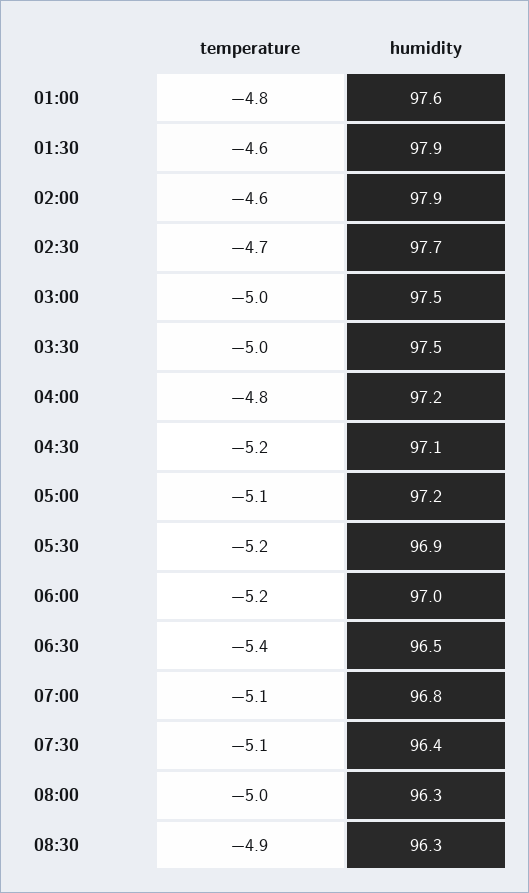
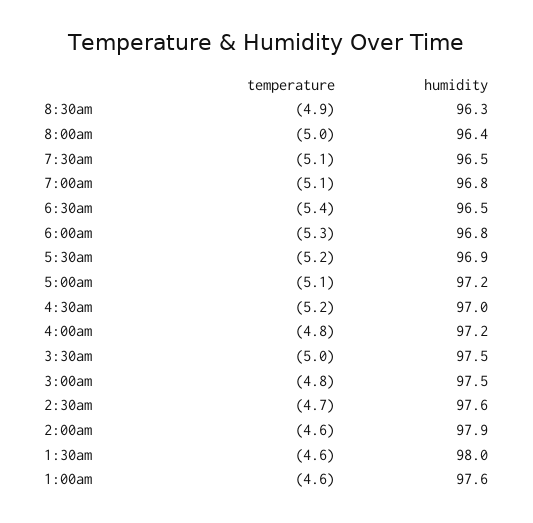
  {
    "temperature": {
-     "01:00": -4.8,
+     "01:00": -4.6,
      "01:30": -4.6,
      "02:00": -4.6,
      "02:30": -4.7,
-     "03:00": -5,
+     "03:00": -4.8,
      "03:30": -5,
      "04:00": -4.8,
      "04:30": -5.2,
      "05:00": -5.1,
      "05:30": -5.2,
-     "06:00": -5.2,
+     "06:00": -5.3,
      "06:30": -5.4,
      "07:00": -5.1,
      "07:30": -5.1,
      "08:00": -5,
      "08:30": -4.9
    },
    "humidity": {
      "01:00": 97.6,
-     "01:30": 97.9,
+     "01:30": 98,
      "02:00": 97.9,
-     "02:30": 97.7,
+     "02:30": 97.6,
      "03:00": 97.5,
      "03:30": 97.5,
      "04:00": 97.2,
-     "04:30": 97.1,
+     "04:30": 97,
      "05:00": 97.2,
      "05:30": 96.9,
-     "06:00": 97,
+     "06:00": 96.8,
      "06:30": 96.5,
      "07:00": 96.8,
-     "07:30": 96.4,
+     "07:30": 96.5,
-     "08:00": 96.3,
+     "08:00": 96.4,
      "08:30": 96.3
    }
  }

